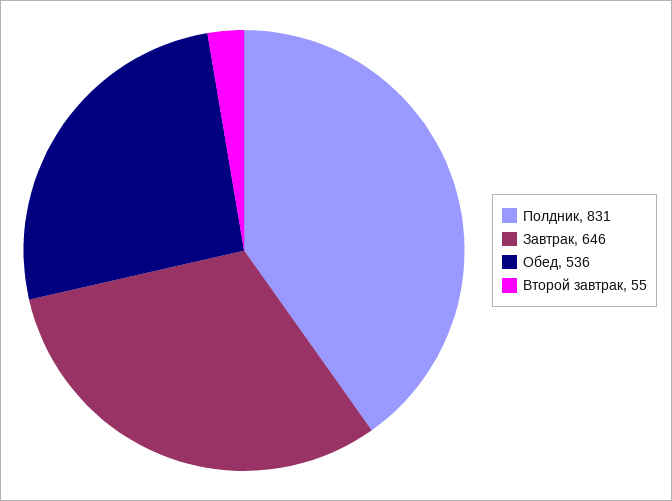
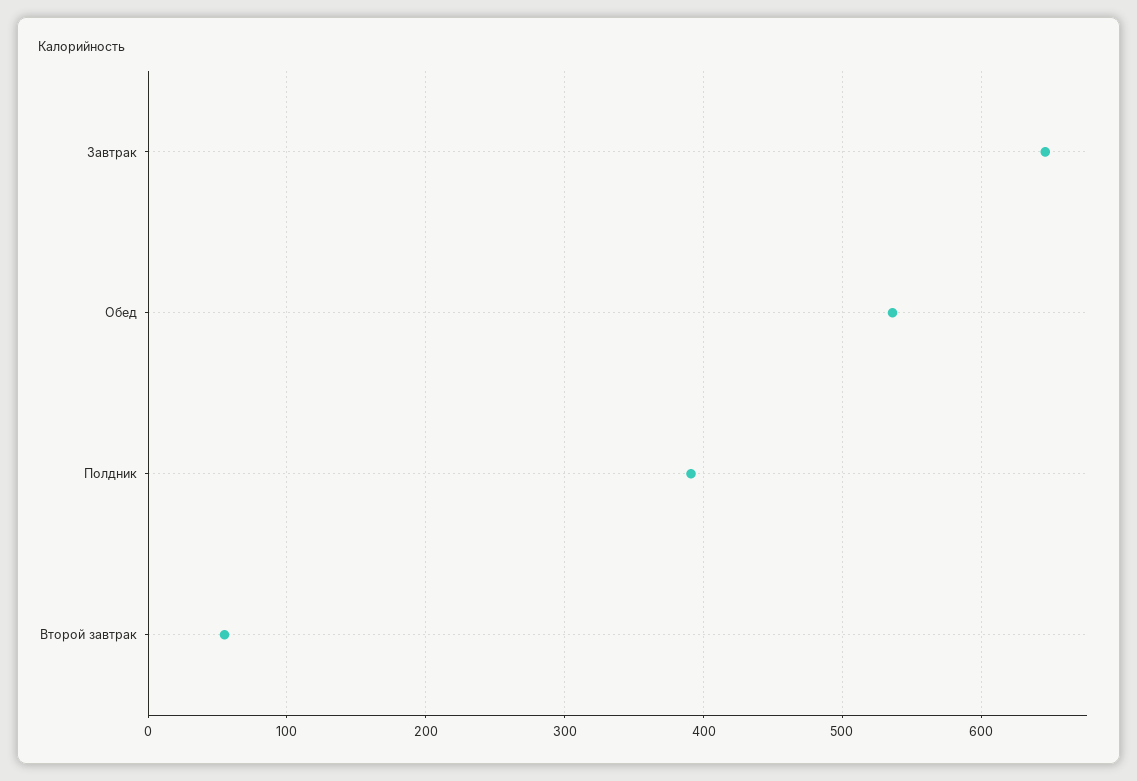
  {
-   "Полдник": 831,
+   "Полдник": 390,
    "Завтрак": 646,
    "Обед": 536,
    "Второй завтрак": 55
  }

